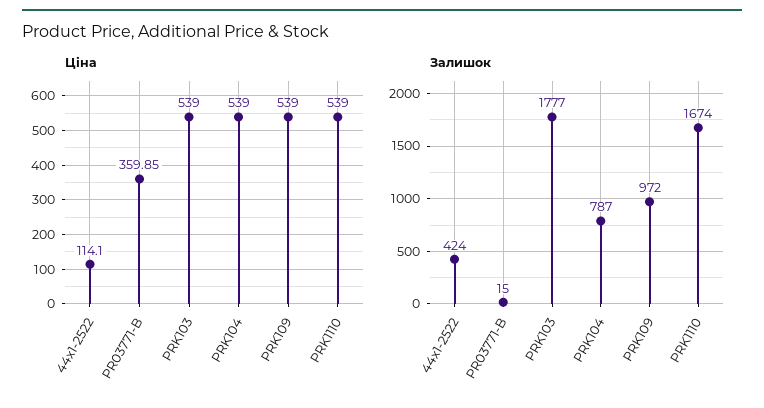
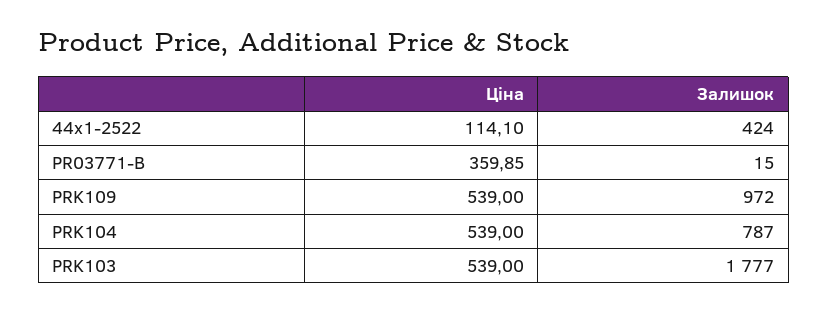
  {
    "Ціна": {
      "44x1-2522": 114.1,
      "PR03771-B": 359.85,
      "PRK103": 539,
      "PRK104": 539,
-     "PRK109": 539,
+     "PRK109": 539
-     "PRK1110": 539
    },
    "Залишок": {
      "44x1-2522": 424,
      "PR03771-B": 15,
      "PRK103": 1777,
      "PRK104": 787,
-     "PRK109": 972,
+     "PRK109": 972
-     "PRK1110": 1674
    }
  }

